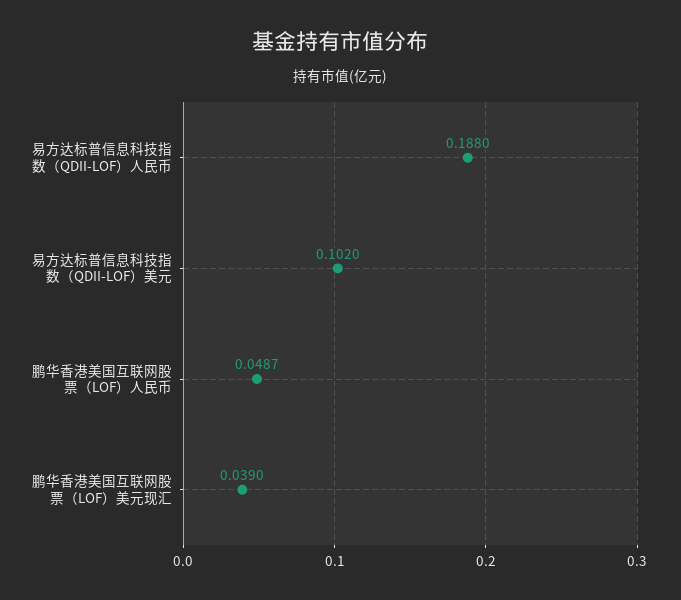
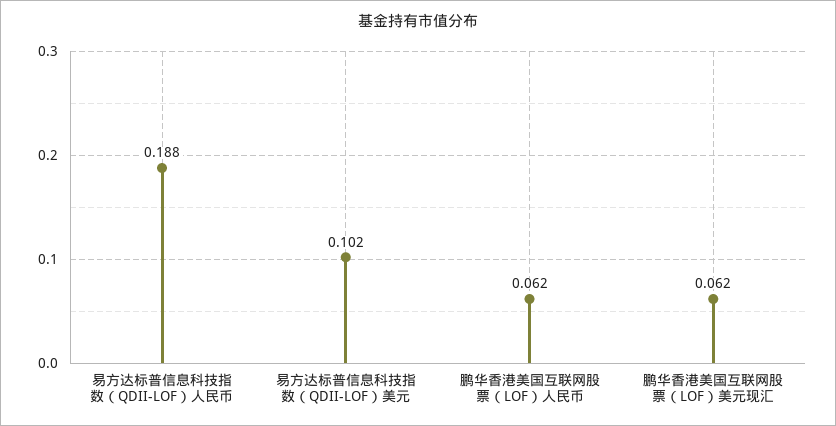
  {
    "易方达标普信息科技指数（QDII-LOF）人民币": 0.188,
    "易方达标普信息科技指数（QDII-LOF）美元": 0.102,
-   "鹏华香港美国互联网股票（LOF）人民币": 0.0487,
+   "鹏华香港美国互联网股票（LOF）人民币": 0.062,
-   "鹏华香港美国互联网股票（LOF）美元现汇": 0.039
+   "鹏华香港美国互联网股票（LOF）美元现汇": 0.062
  }

